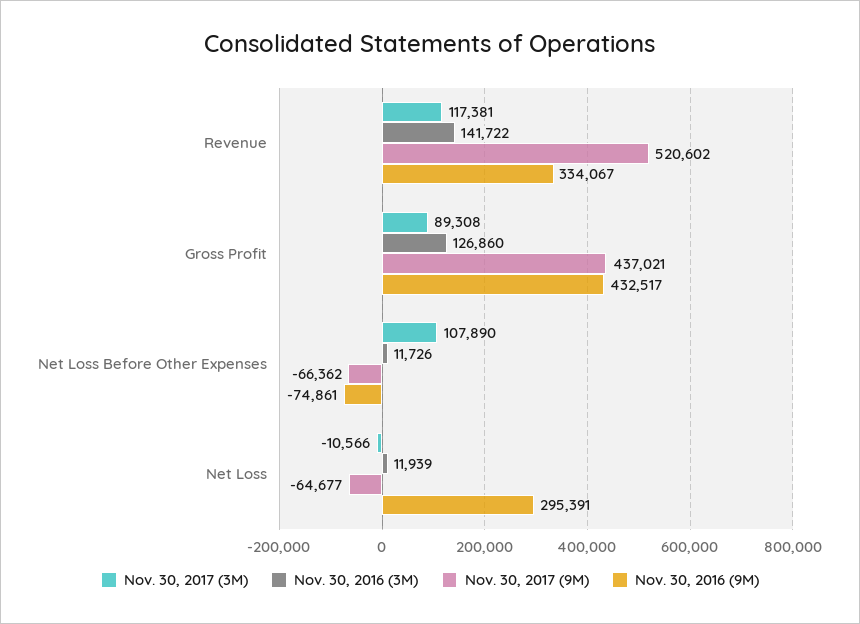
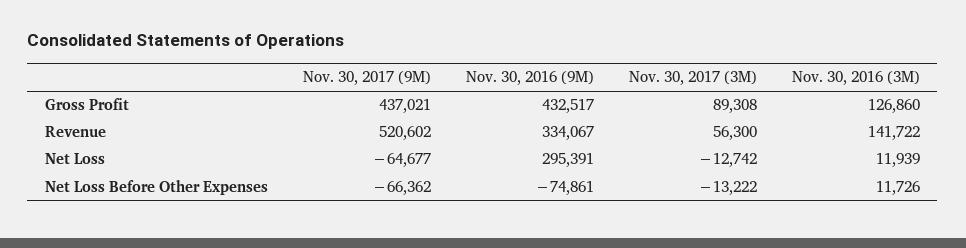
  {
    "Nov. 30, 2017 (3M)": {
-     "Revenue": 117381,
+     "Revenue": 56300,
      "Gross Profit": 89308,
-     "Net Loss Before Other Expenses": 107890,
+     "Net Loss Before Other Expenses": -13222,
-     "Net Loss": -10566
+     "Net Loss": -12742
    },
    "Nov. 30, 2016 (3M)": {
      "Revenue": 141722,
      "Gross Profit": 126860,
      "Net Loss Before Other Expenses": 11726,
      "Net Loss": 11939
    },
    "Nov. 30, 2017 (9M)": {
      "Revenue": 520602,
      "Gross Profit": 437021,
      "Net Loss Before Other Expenses": -66362,
      "Net Loss": -64677
    },
    "Nov. 30, 2016 (9M)": {
      "Revenue": 334067,
      "Gross Profit": 432517,
      "Net Loss Before Other Expenses": -74861,
      "Net Loss": 295391
    }
  }

